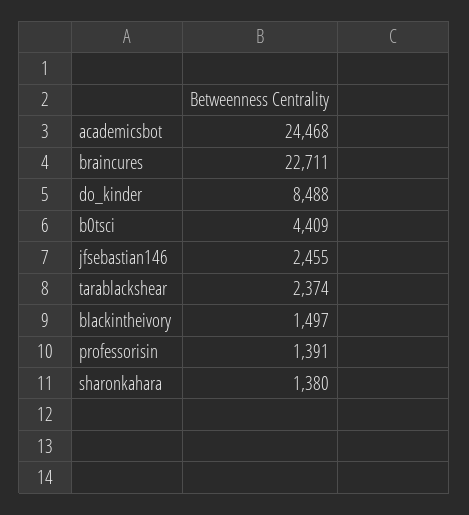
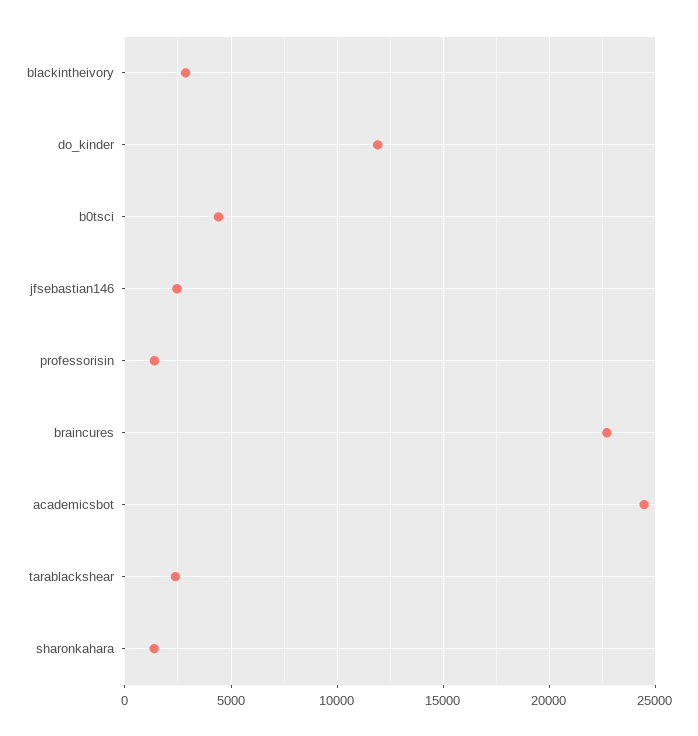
  {
    "academicsbot": 24468,
    "braincures": 22711,
-   "do_kinder": 8488,
+   "do_kinder": 12000,
    "b0tsci": 4409,
    "jfsebastian146": 2455,
    "tarablackshear": 2374,
-   "blackintheivory": 1497,
+   "blackintheivory": 3000,
    "professorisin": 1391,
    "sharonkahara": 1380
  }

